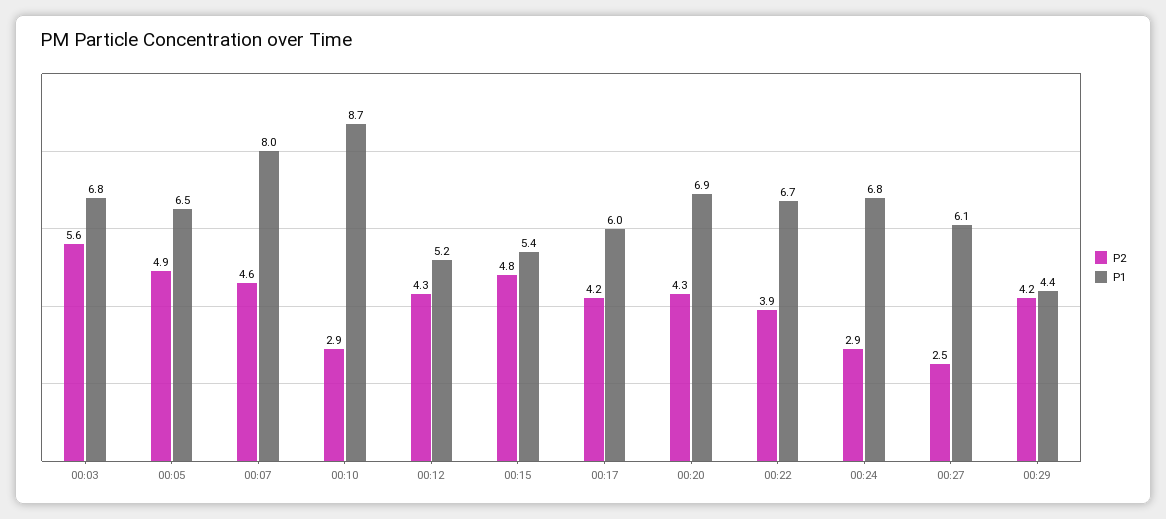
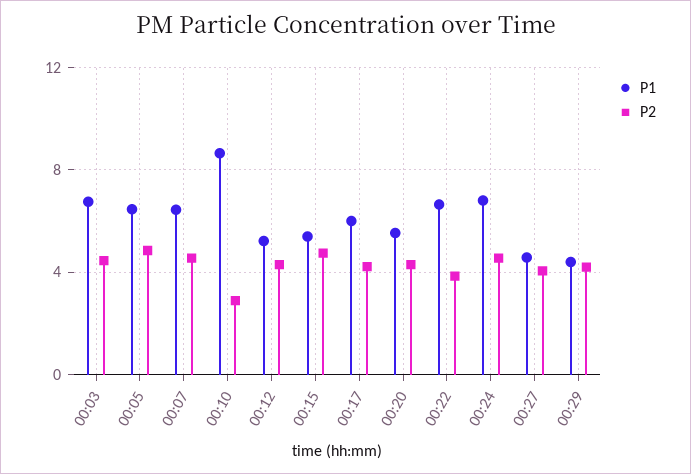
  {
    "P2": {
-     "00:03": 5.6,
+     "00:03": 4.5,
      "00:05": 4.9,
      "00:07": 4.6,
      "00:10": 2.9,
      "00:12": 4.3,
      "00:15": 4.8,
      "00:17": 4.2,
      "00:20": 4.3,
      "00:22": 3.9,
-     "00:24": 2.9,
+     "00:24": 4.5,
-     "00:27": 2.5,
+     "00:27": 4,
      "00:29": 4.2
    },
    "P1": {
      "00:03": 6.8,
      "00:05": 6.5,
-     "00:07": 8,
+     "00:07": 6.5,
      "00:10": 8.7,
      "00:12": 5.2,
      "00:15": 5.4,
      "00:17": 6,
-     "00:20": 6.9,
+     "00:20": 5.5,
      "00:22": 6.7,
      "00:24": 6.8,
-     "00:27": 6.1,
+     "00:27": 4.5,
      "00:29": 4.4
    }
  }

